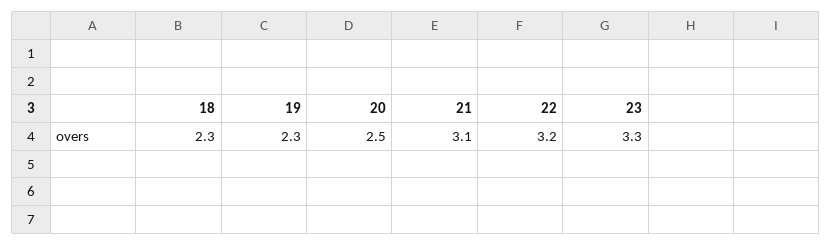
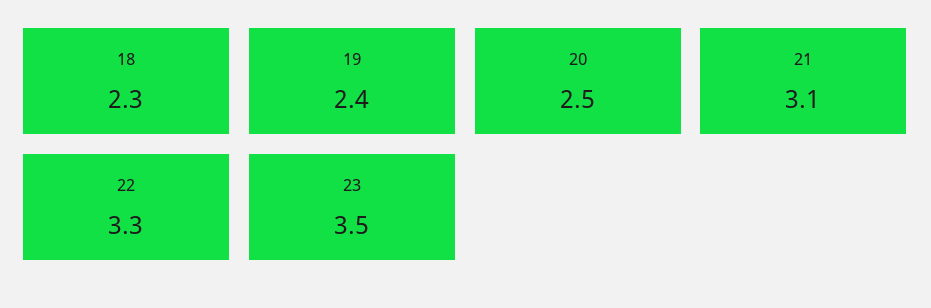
  {
    "18": 2.3,
-   "19": 2.3,
+   "19": 2.4,
    "20": 2.5,
    "21": 3.1,
-   "22": 3.2,
+   "22": 3.3,
-   "23": 3.3
+   "23": 3.5
  }

